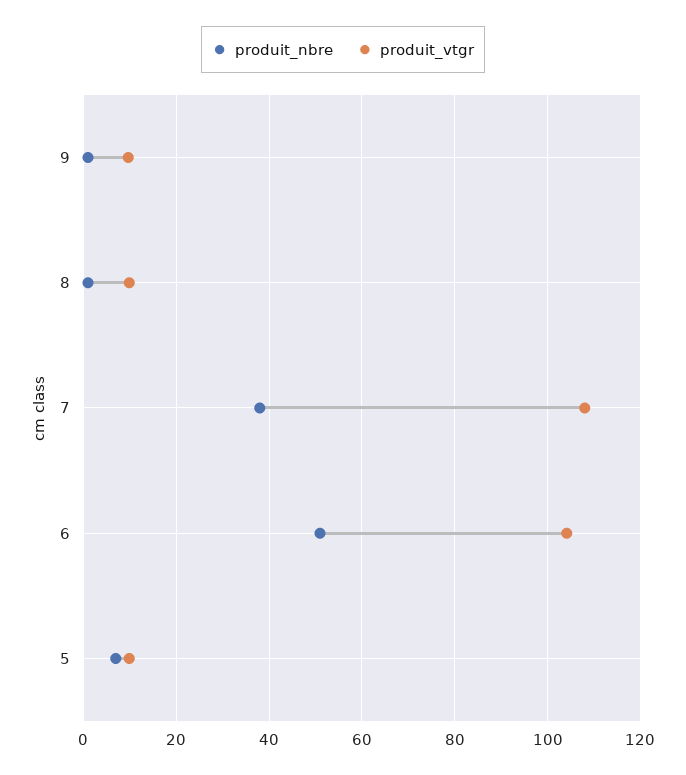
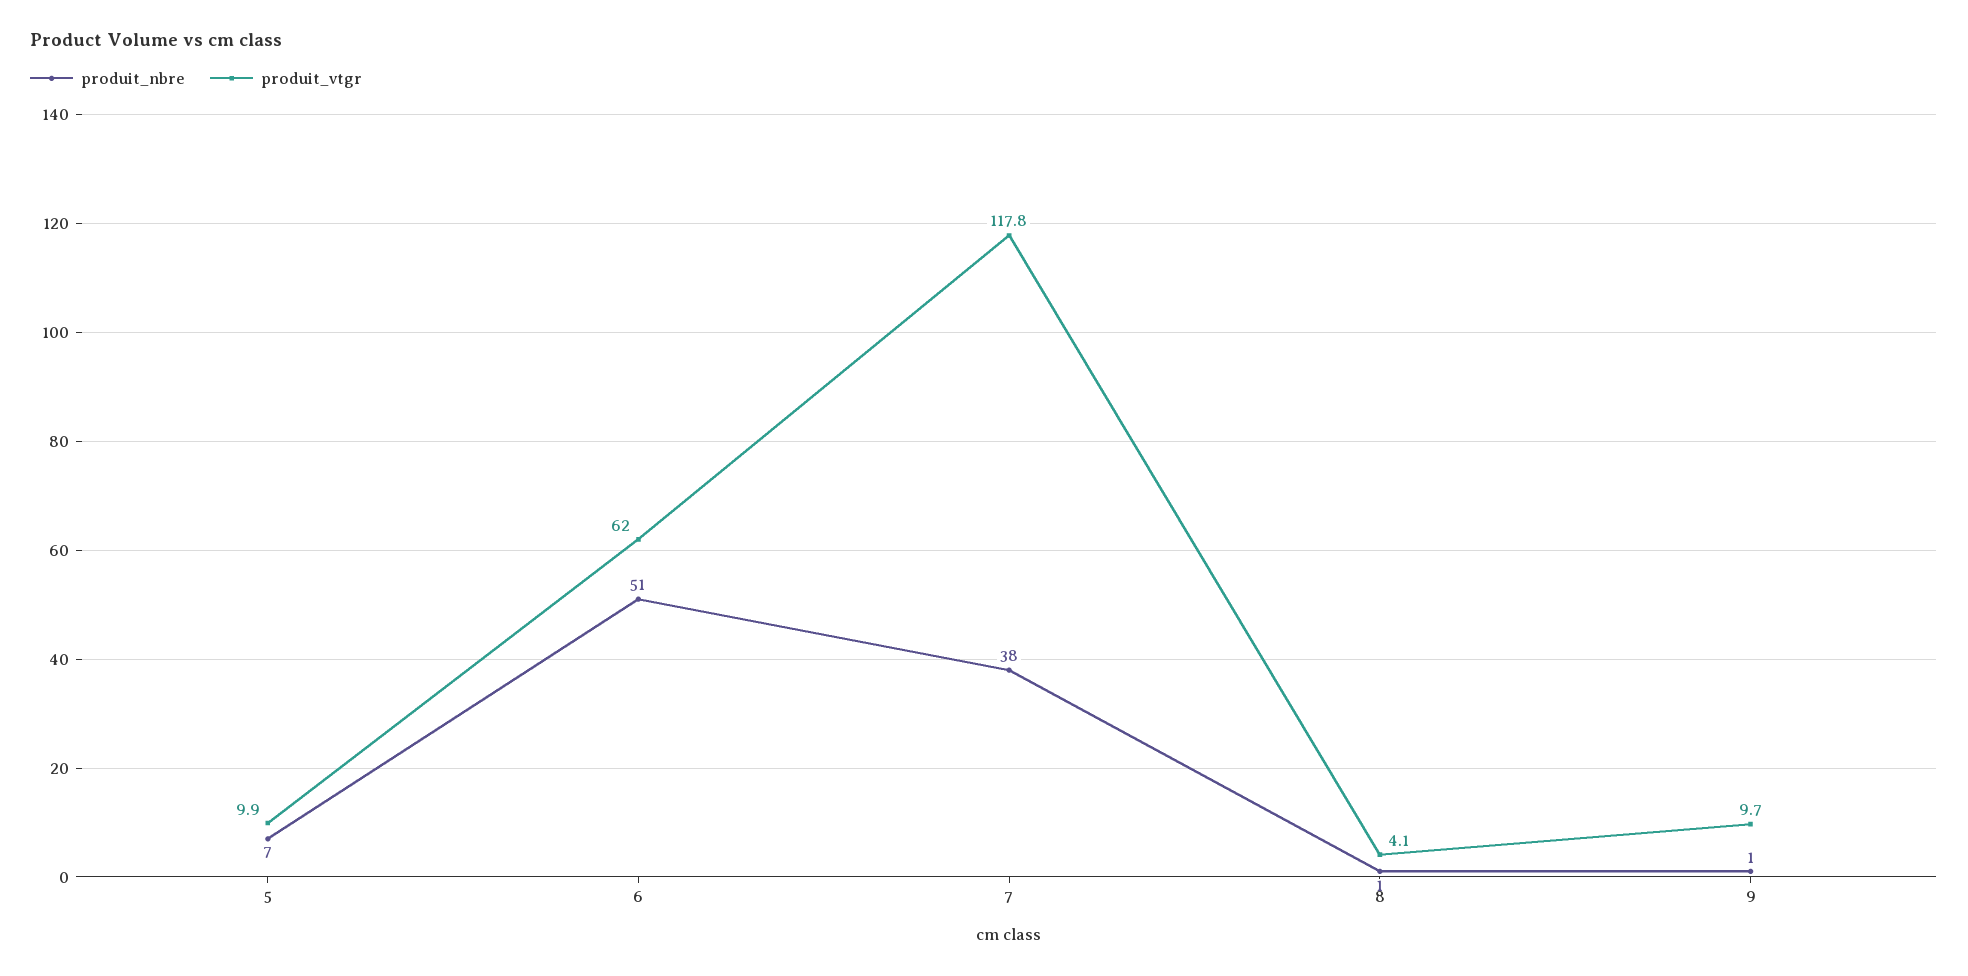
  {
    "produit_nbre": {
      "9": 1,
      "8": 1,
      "7": 38,
      "6": 51,
      "5": 7
    },
    "produit_vtgr": {
      "9": 9.7,
-     "8": 10,
+     "8": 4.1,
-     "7": 108,
+     "7": 117.8,
-     "6": 104,
+     "6": 62,
      "5": 9.9
    }
  }

